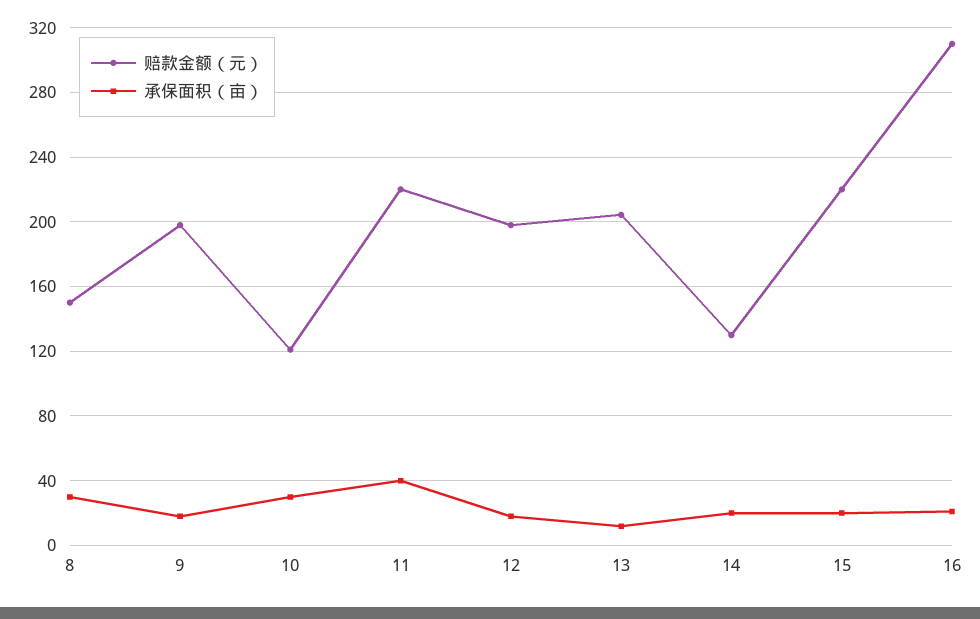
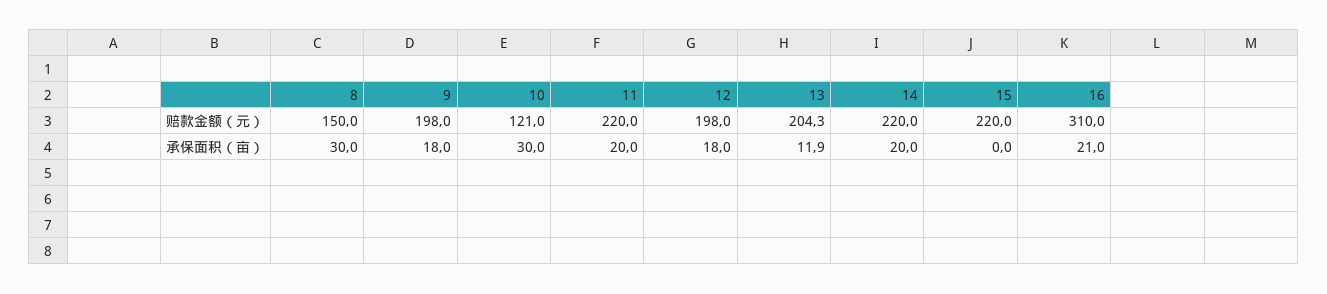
  {
    "赔款金额（元）": {
      "8": 150,
      "9": 198,
      "10": 121,
      "11": 220,
      "12": 198,
      "13": 204.3,
-     "14": 130,
+     "14": 220,
      "15": 220,
      "16": 310
    },
    "承保面积（亩）": {
      "8": 30,
      "9": 18,
      "10": 30,
-     "11": 40,
+     "11": 20,
      "12": 18,
      "13": 11.9,
      "14": 20,
-     "15": 20,
+     "15": 0,
      "16": 21
    }
  }

